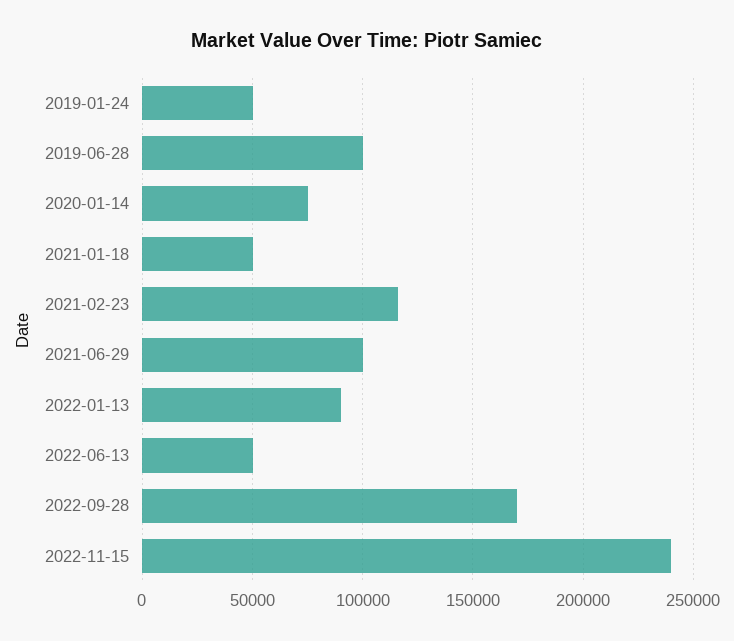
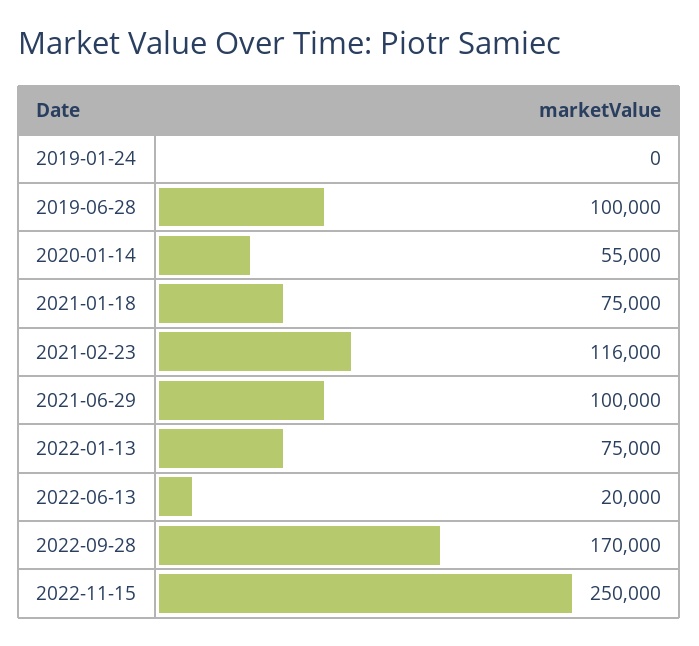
  {
-   "2019-01-24": 50000,
+   "2019-01-24": 0,
    "2019-06-28": 100000,
-   "2020-01-14": 75000,
+   "2020-01-14": 55000,
-   "2021-01-18": 50000,
+   "2021-01-18": 75000,
    "2021-02-23": 116000,
    "2021-06-29": 100000,
-   "2022-01-13": 90000,
+   "2022-01-13": 75000,
-   "2022-06-13": 50000,
+   "2022-06-13": 20000,
    "2022-09-28": 170000,
-   "2022-11-15": 240000
+   "2022-11-15": 250000
  }

